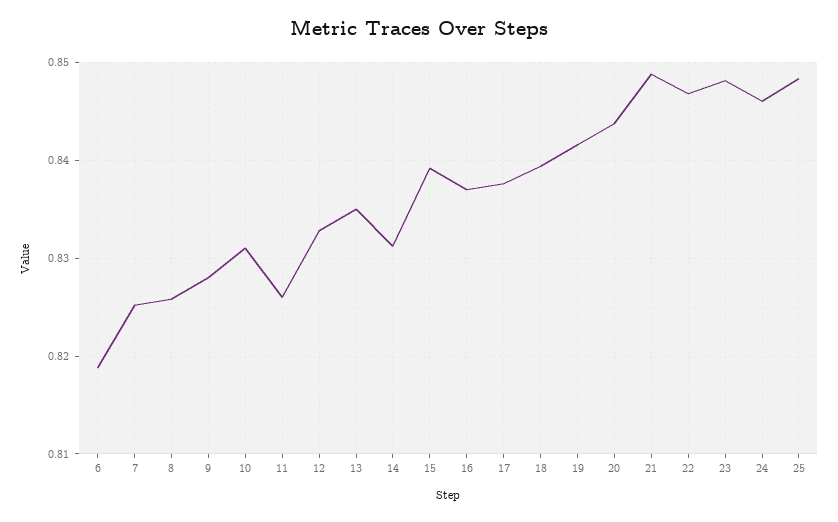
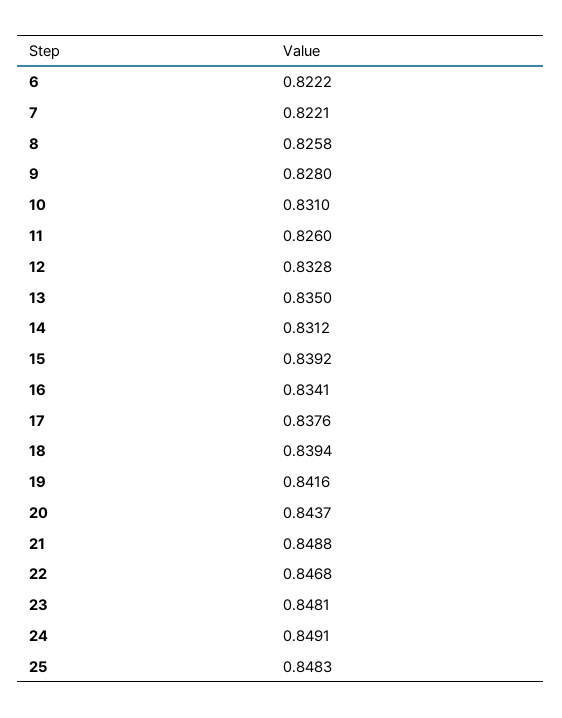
  {
-   "6": 0.819,
+   "6": 0.8222,
-   "7": 0.825,
+   "7": 0.8221,
    "8": 0.8258,
    "9": 0.828,
    "10": 0.831,
    "11": 0.826,
    "12": 0.8328,
    "13": 0.835,
    "14": 0.8312,
    "15": 0.8392,
-   "16": 0.837,
+   "16": 0.8341,
    "17": 0.8376,
    "18": 0.8394,
    "19": 0.8416,
    "20": 0.8437,
    "21": 0.8488,
    "22": 0.8468,
    "23": 0.8481,
-   "24": 0.846,
+   "24": 0.8491,
    "25": 0.8483
  }

